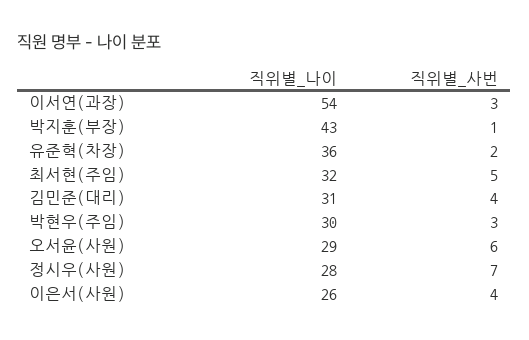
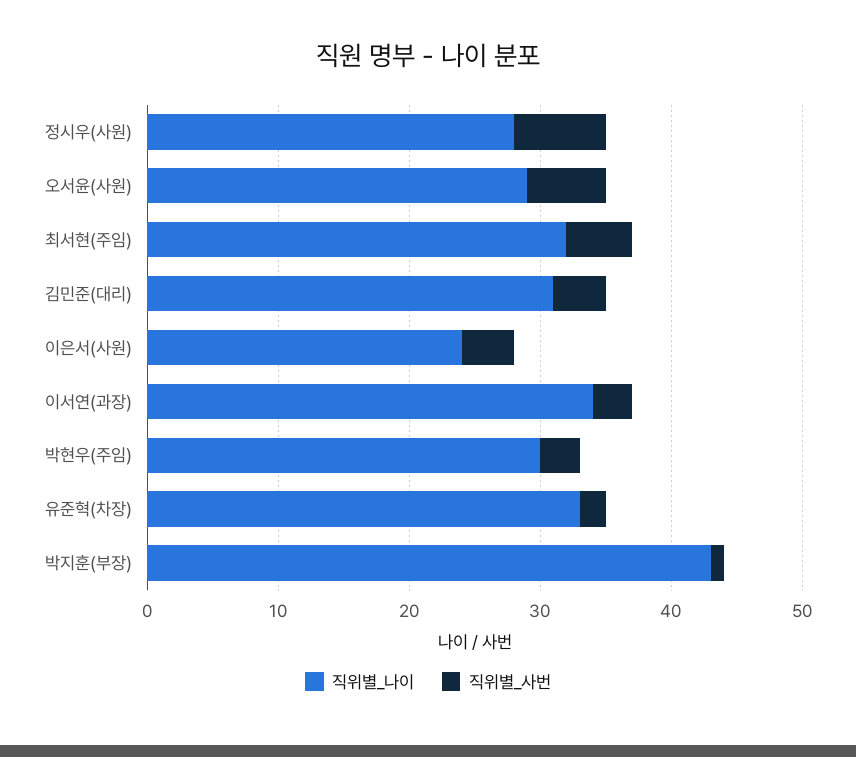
  {
    "직위별_나이": {
-     "이서연(과장)": 54,
+     "이서연(과장)": 34,
      "박지훈(부장)": 43,
-     "유준혁(차장)": 36,
+     "유준혁(차장)": 33,
      "최서현(주임)": 32,
      "김민준(대리)": 31,
      "박현우(주임)": 30,
      "오서윤(사원)": 29,
      "정시우(사원)": 28,
-     "이은서(사원)": 26
+     "이은서(사원)": 24
    },
    "직위별_사번": {
      "이서연(과장)": 3,
      "박지훈(부장)": 1,
      "유준혁(차장)": 2,
      "최서현(주임)": 5,
      "김민준(대리)": 4,
      "박현우(주임)": 3,
      "오서윤(사원)": 6,
      "정시우(사원)": 7,
      "이은서(사원)": 4
    }
  }

